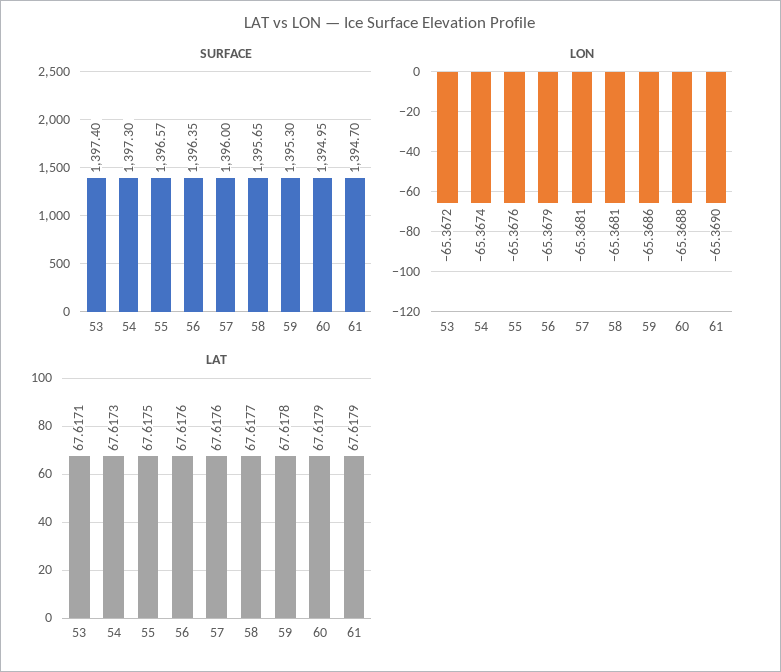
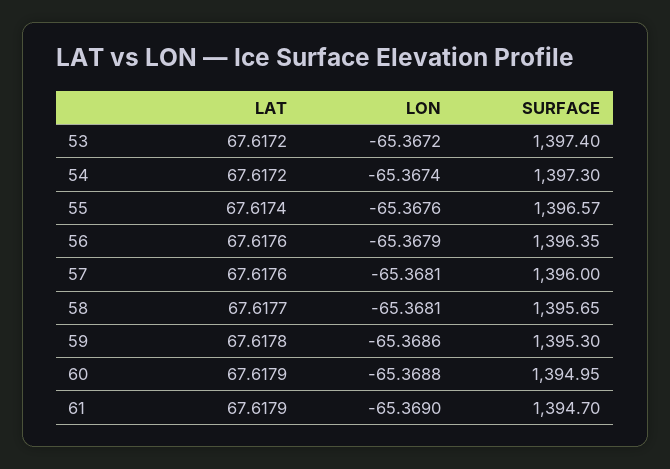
  {
    "SURFACE": {
      "53": 1397.4,
      "54": 1397.3,
      "55": 1396.57,
      "56": 1396.35,
      "57": 1396,
      "58": 1395.65,
      "59": 1395.3,
      "60": 1394.95,
      "61": 1394.7
    },
    "LON": {
      "53": -65.3672,
      "54": -65.3674,
      "55": -65.3676,
      "56": -65.3679,
      "57": -65.3681,
      "58": -65.3681,
      "59": -65.3686,
      "60": -65.3688,
      "61": -65.369
    },
    "LAT": {
-     "53": 67.6171,
+     "53": 67.6172,
-     "54": 67.6173,
+     "54": 67.6172,
-     "55": 67.6175,
+     "55": 67.6174,
      "56": 67.6176,
      "57": 67.6176,
      "58": 67.6177,
      "59": 67.6178,
      "60": 67.6179,
      "61": 67.6179
    }
  }

